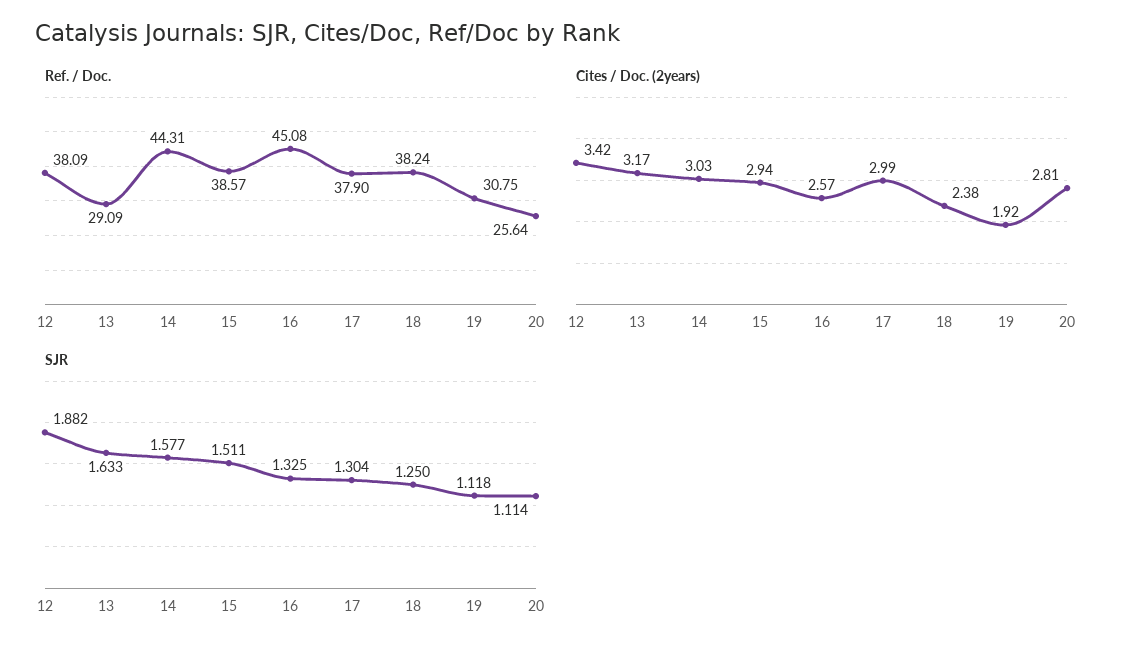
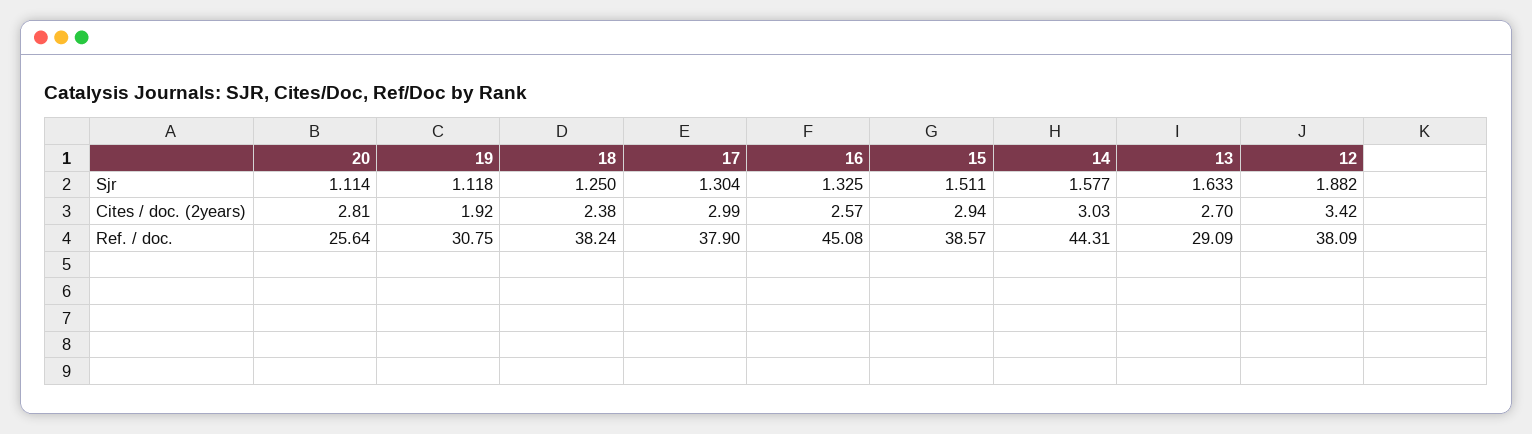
  {
    "Ref. / Doc.": {
      "12": 38.09,
      "13": 29.09,
      "14": 44.31,
      "15": 38.57,
      "16": 45.08,
      "17": 37.9,
      "18": 38.24,
      "19": 30.75,
      "20": 25.64
    },
    "Cites / Doc. (2years)": {
      "12": 3.42,
-     "13": 3.17,
+     "13": 2.7,
      "14": 3.03,
      "15": 2.94,
      "16": 2.57,
      "17": 2.99,
      "18": 2.38,
      "19": 1.92,
      "20": 2.81
    },
    "SJR": {
      "12": 1.882,
      "13": 1.633,
      "14": 1.577,
      "15": 1.511,
      "16": 1.325,
      "17": 1.304,
      "18": 1.25,
      "19": 1.118,
      "20": 1.114
    }
  }

